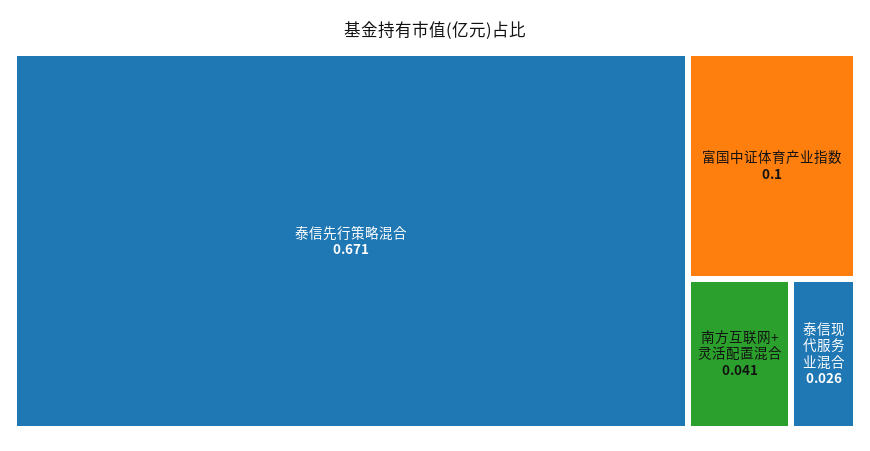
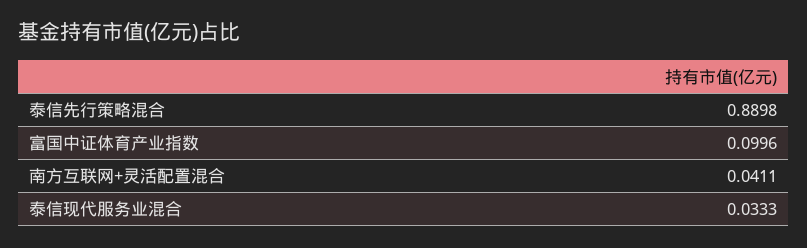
  {
-   "泰信先行策略混合": 0.671,
+   "泰信先行策略混合": 0.8898,
    "富国中证体育产业指数": 0.0996,
    "南方互联网+灵活配置混合": 0.0411,
-   "泰信现代服务业混合": 0.026
+   "泰信现代服务业混合": 0.0333
  }

